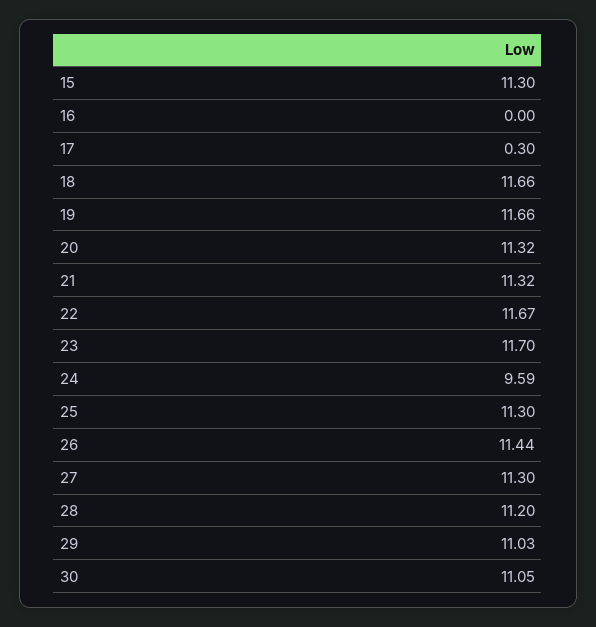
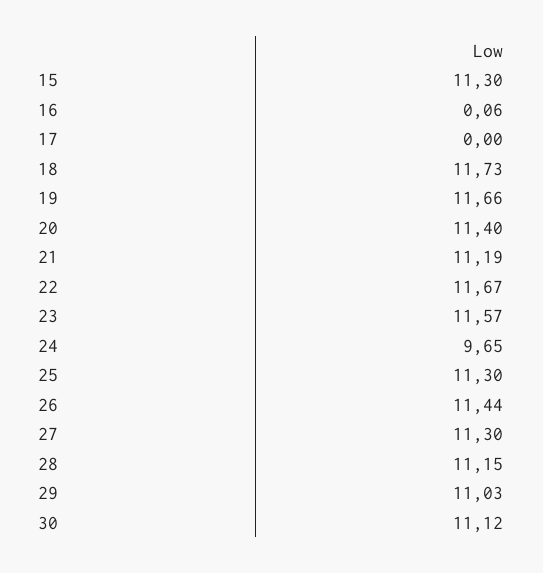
  {
    "15": 11.3,
-   "16": 0,
+   "16": 0.06,
-   "17": 0.3,
+   "17": 0,
-   "18": 11.66,
+   "18": 11.73,
    "19": 11.66,
-   "20": 11.32,
+   "20": 11.4,
-   "21": 11.32,
+   "21": 11.19,
    "22": 11.67,
-   "23": 11.7,
+   "23": 11.57,
-   "24": 9.59,
+   "24": 9.65,
    "25": 11.3,
    "26": 11.44,
    "27": 11.3,
-   "28": 11.2,
+   "28": 11.15,
    "29": 11.03,
-   "30": 11.05
+   "30": 11.12
  }

